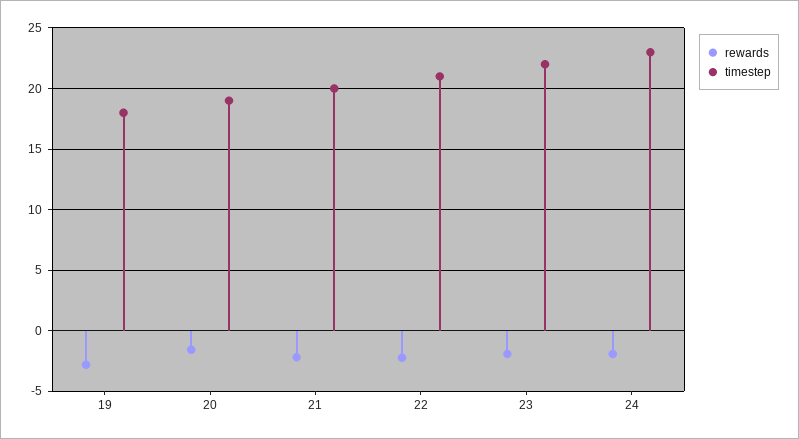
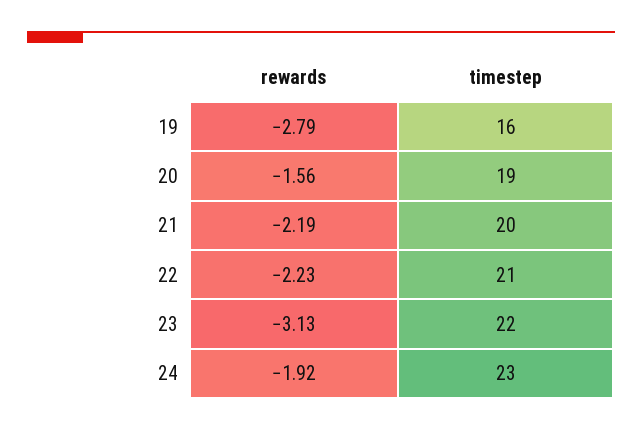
  {
    "rewards": {
      "19": -2.79,
      "20": -1.56,
      "21": -2.19,
      "22": -2.23,
-     "23": -2,
+     "23": -3.13,
      "24": -1.92
    },
    "timestep": {
-     "19": 18,
+     "19": 16,
      "20": 19,
      "21": 20,
      "22": 21,
      "23": 22,
      "24": 23
    }
  }

